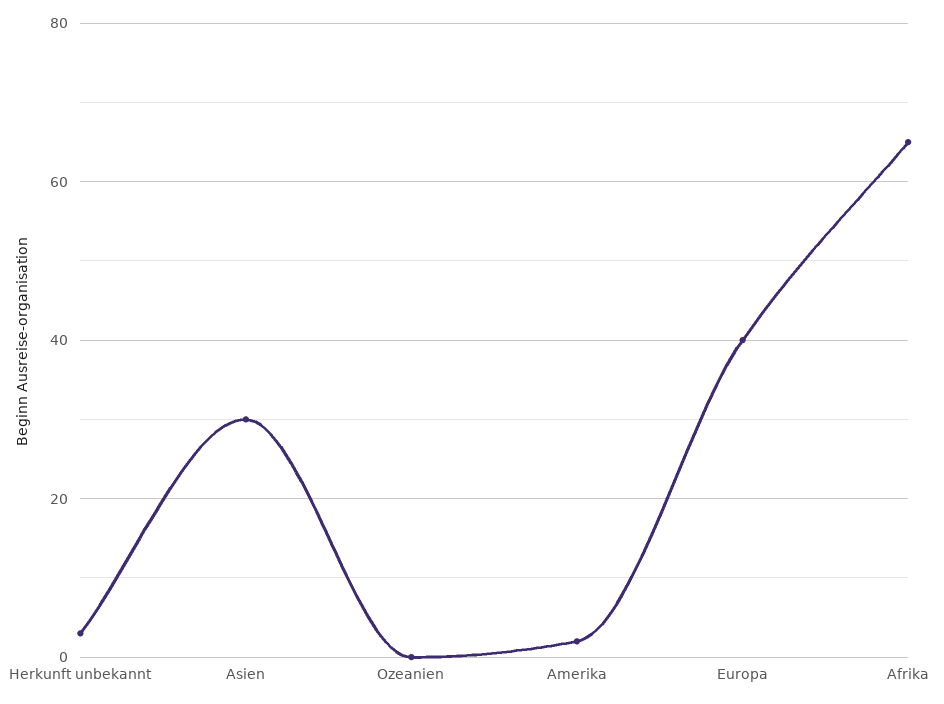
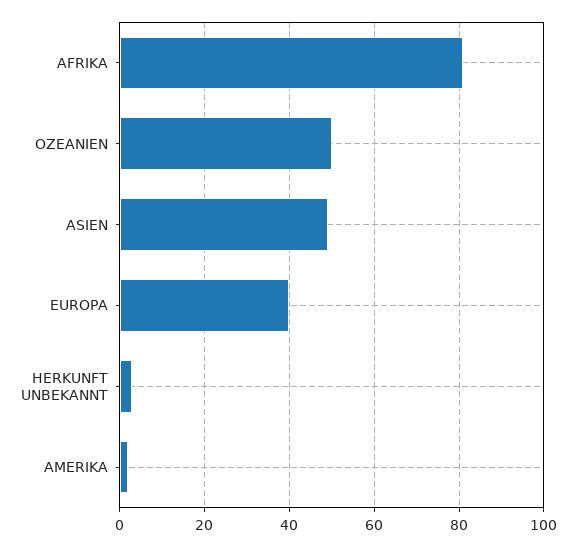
  {
    "Herkunft unbekannt": 5,
-   "Asien": 30,
+   "Asien": 50,
-   "Ozeanien": 0,
+   "Ozeanien": 50,
    "Amerika": 0,
    "Europa": 40,
-   "Afrika": 65
+   "Afrika": 80
  }

